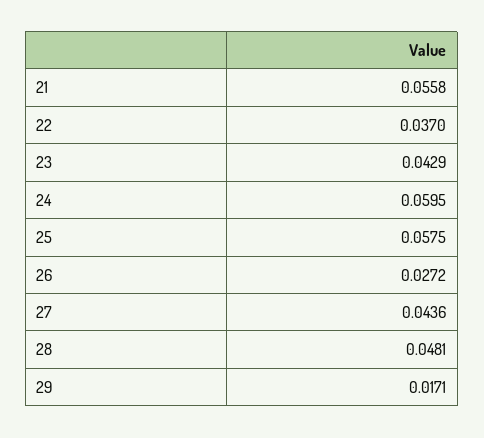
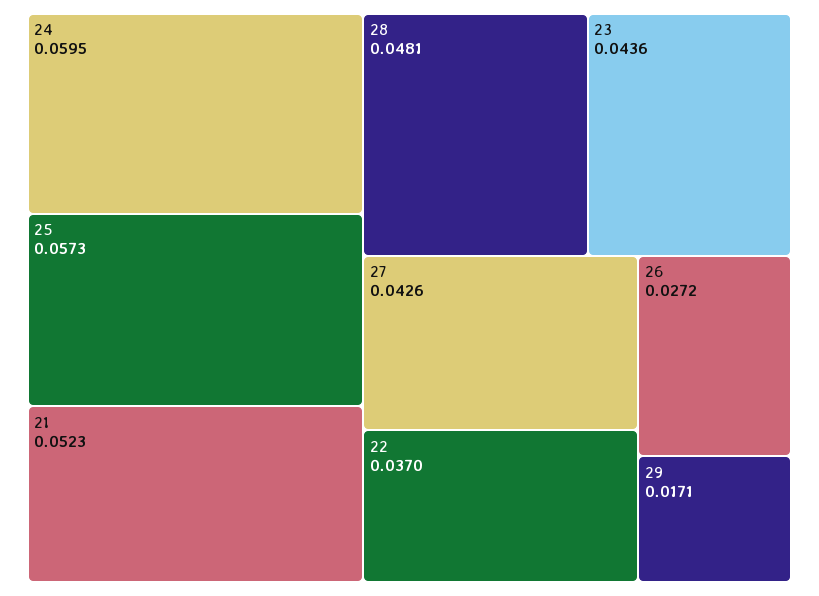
  {
-   "21": 0.0558,
+   "21": 0.0523,
    "22": 0.037,
-   "23": 0.0429,
+   "23": 0.0436,
    "24": 0.0595,
-   "25": 0.0575,
+   "25": 0.0573,
    "26": 0.0272,
-   "27": 0.0436,
+   "27": 0.0426,
    "28": 0.0481,
    "29": 0.0171
  }

